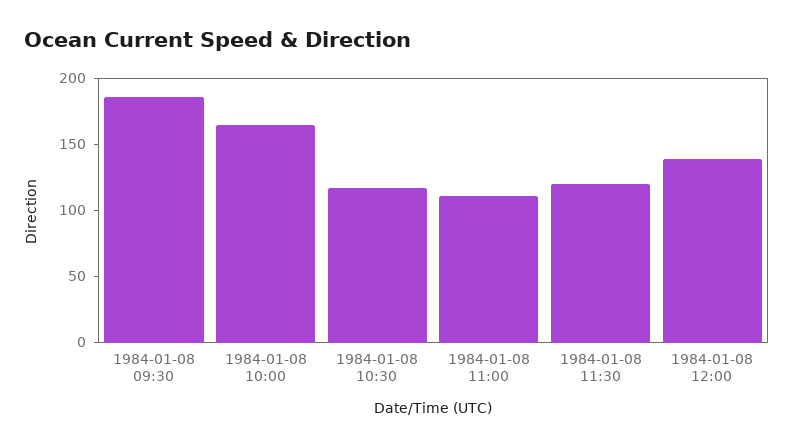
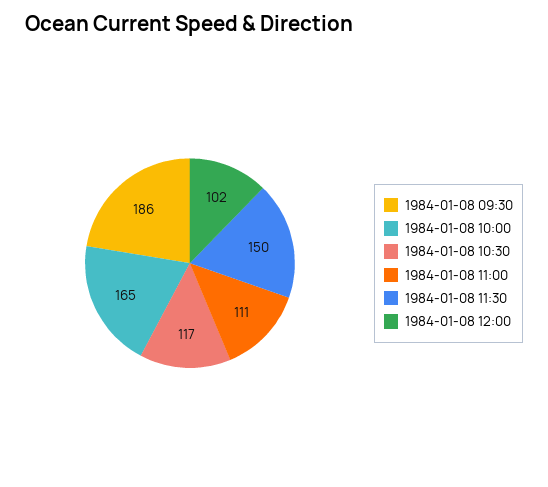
  {
    "1984-01-08 09:30": 186,
    "1984-01-08 10:00": 165,
    "1984-01-08 10:30": 117,
    "1984-01-08 11:00": 111,
-   "1984-01-08 11:30": 120,
+   "1984-01-08 11:30": 150,
-   "1984-01-08 12:00": 140
+   "1984-01-08 12:00": 102
  }

